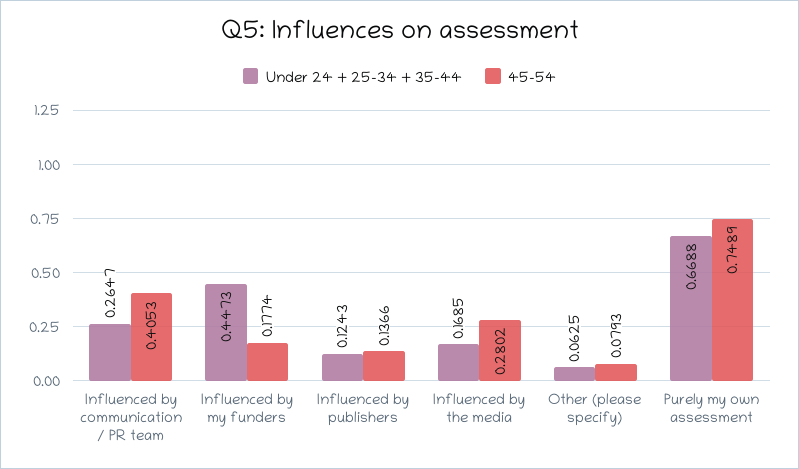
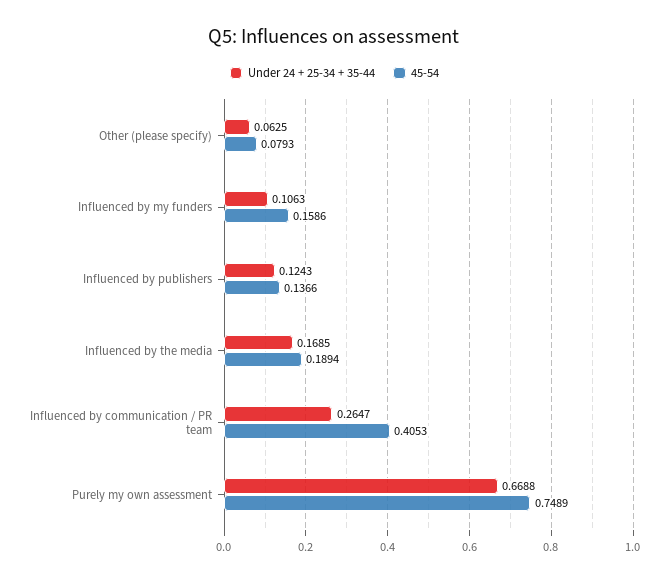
  {
    "Under 24 + 25-34 + 35-44": {
      "Influenced by communication / PR team": 0.2647,
-     "Influenced by my funders": 0.4473,
+     "Influenced by my funders": 0.1063,
      "Influenced by publishers": 0.1243,
      "Influenced by the media": 0.1685,
      "Other (please specify)": 0.0625,
      "Purely my own assessment": 0.6688
    },
    "45-54": {
      "Influenced by communication / PR team": 0.4053,
-     "Influenced by my funders": 0.1774,
+     "Influenced by my funders": 0.1586,
      "Influenced by publishers": 0.1366,
-     "Influenced by the media": 0.2802,
+     "Influenced by the media": 0.1894,
      "Other (please specify)": 0.0793,
      "Purely my own assessment": 0.7489
    }
  }

